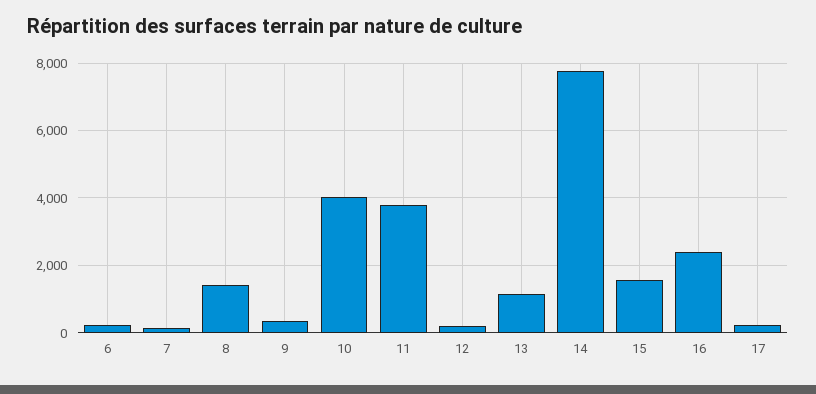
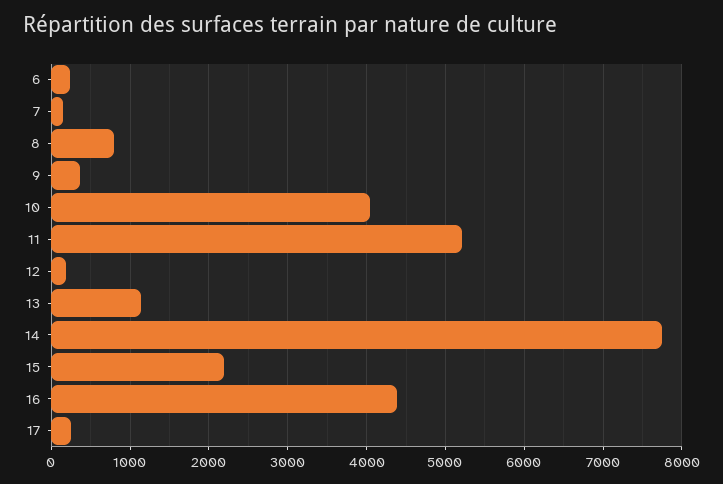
  {
    "6": 200,
    "7": 200,
-   "8": 1400,
+   "8": 800,
    "9": 400,
    "10": 4000,
-   "11": 3800,
+   "11": 5200,
    "12": 200,
    "13": 1100,
    "14": 7800,
-   "15": 1600,
+   "15": 2200,
-   "16": 2400,
+   "16": 4400,
    "17": 200
  }

